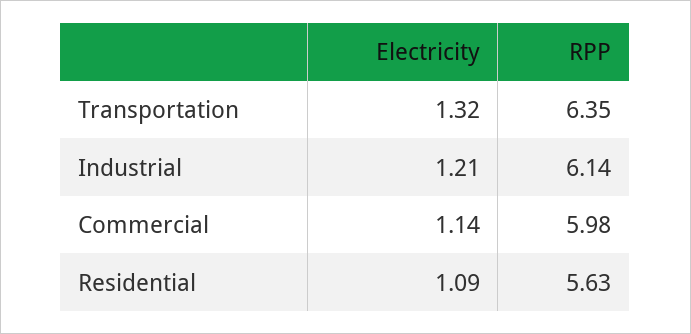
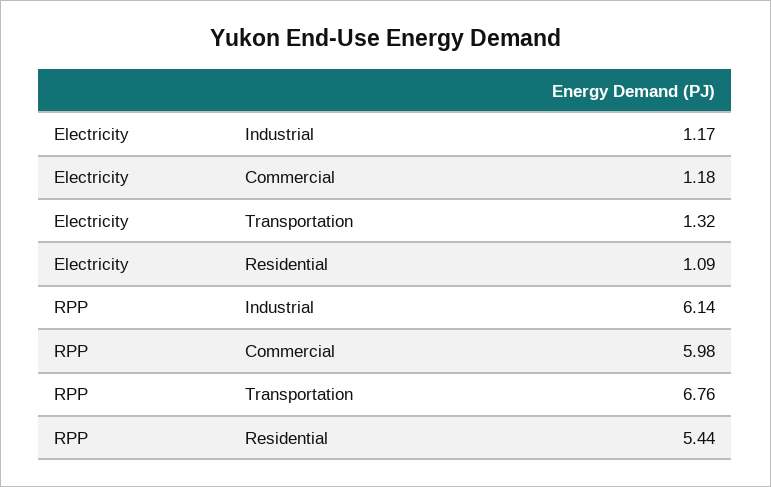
  {
    "Electricity": {
      "Transportation": 1.32,
-     "Industrial": 1.21,
+     "Industrial": 1.17,
-     "Commercial": 1.14,
+     "Commercial": 1.18,
      "Residential": 1.09
    },
    "RPP": {
-     "Transportation": 6.35,
+     "Transportation": 6.76,
      "Industrial": 6.14,
      "Commercial": 5.98,
-     "Residential": 5.63
+     "Residential": 5.44
    }
  }

